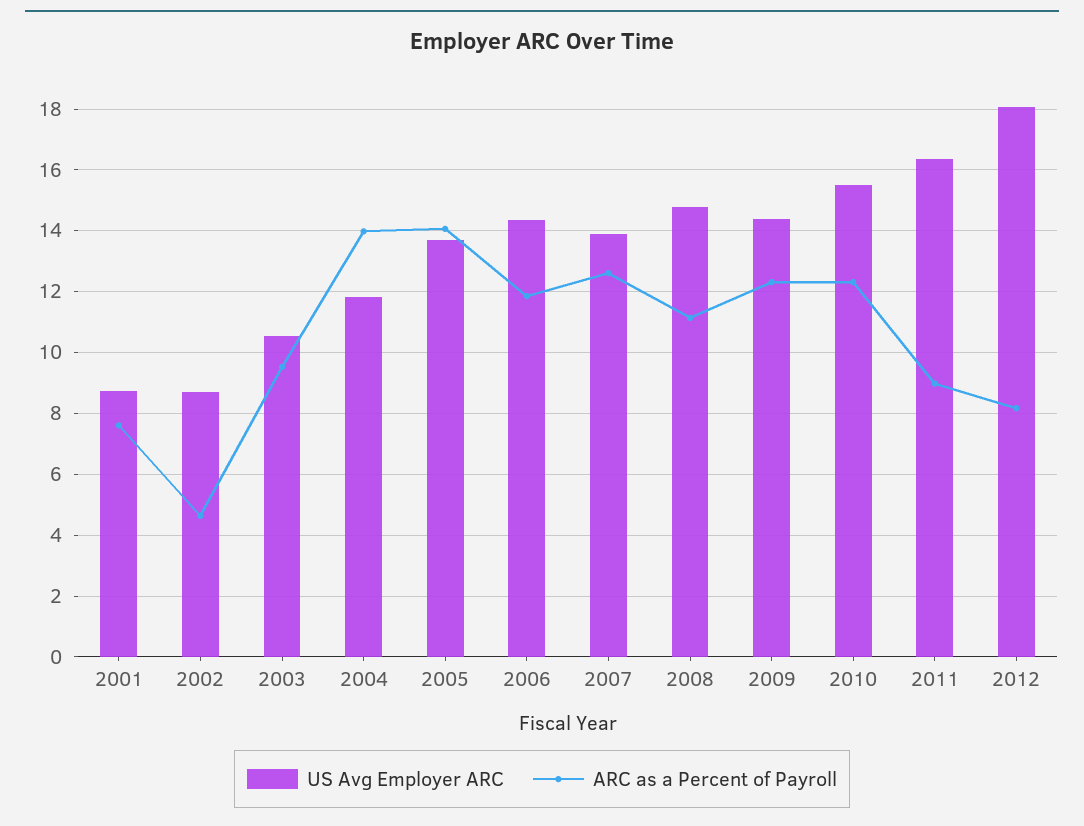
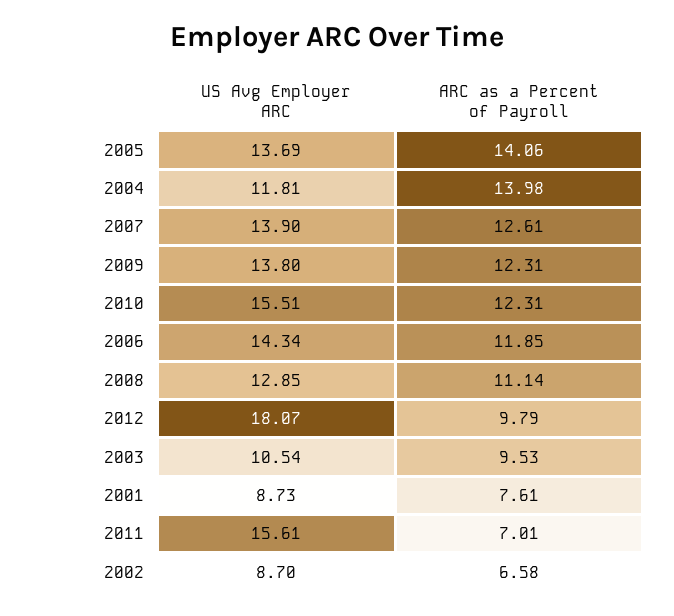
  {
    "US Avg Employer ARC": {
      "2001": 8.73,
      "2002": 8.7,
      "2003": 10.54,
      "2004": 11.81,
      "2005": 13.69,
      "2006": 14.34,
      "2007": 13.9,
-     "2008": 14.8,
+     "2008": 12.85,
-     "2009": 14.4,
+     "2009": 13.8,
      "2010": 15.51,
-     "2011": 16.4,
+     "2011": 15.61,
      "2012": 18.07
    },
    "ARC as a Percent of Payroll": {
      "2001": 7.61,
-     "2002": 4.6,
+     "2002": 6.58,
      "2003": 9.53,
      "2004": 13.98,
      "2005": 14.06,
      "2006": 11.85,
      "2007": 12.61,
      "2008": 11.14,
      "2009": 12.31,
      "2010": 12.31,
-     "2011": 9,
+     "2011": 7.01,
-     "2012": 8.2
+     "2012": 9.79
    }
  }

